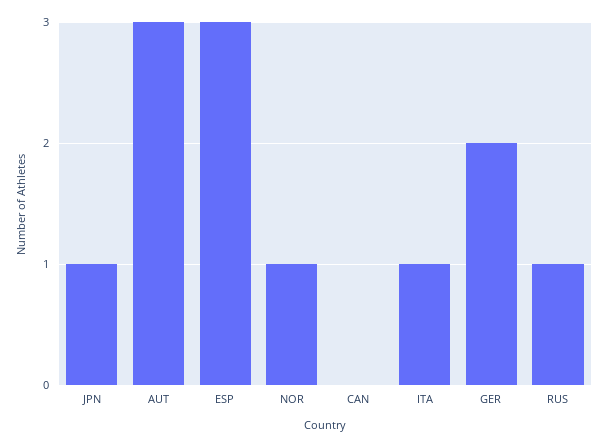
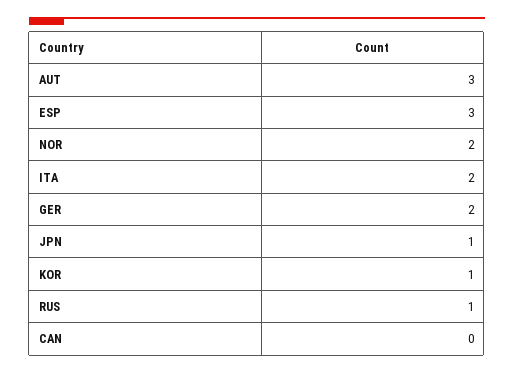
  {
    "JPN": 1,
    "AUT": 3,
    "ESP": 3,
-   "NOR": 1,
+   "NOR": 2,
    "CAN": 0,
-   "ITA": 1,
+   "ITA": 2,
    "GER": 2,
-   "RUS": 1
+   "RUS": 1,
+   "KOR": 1
  }

